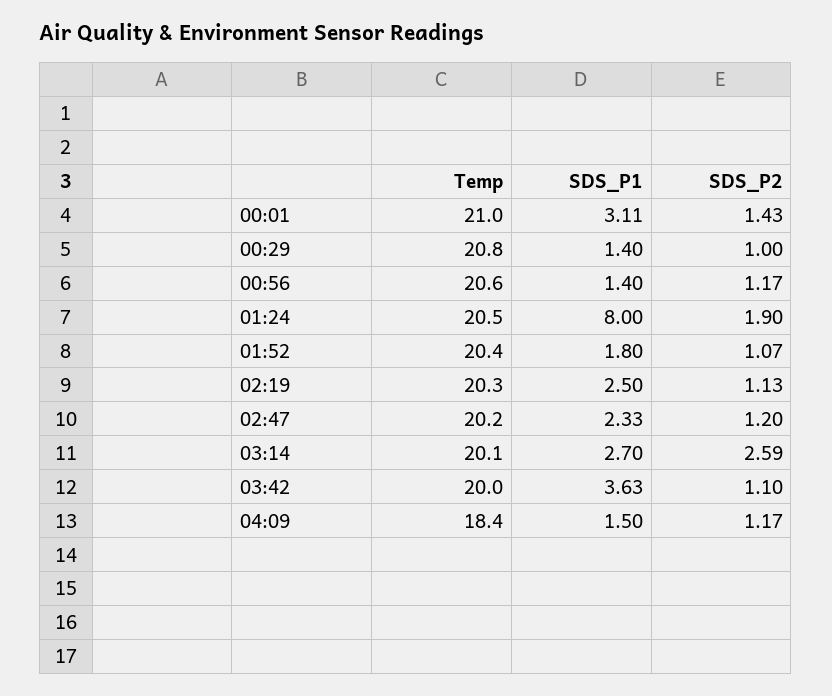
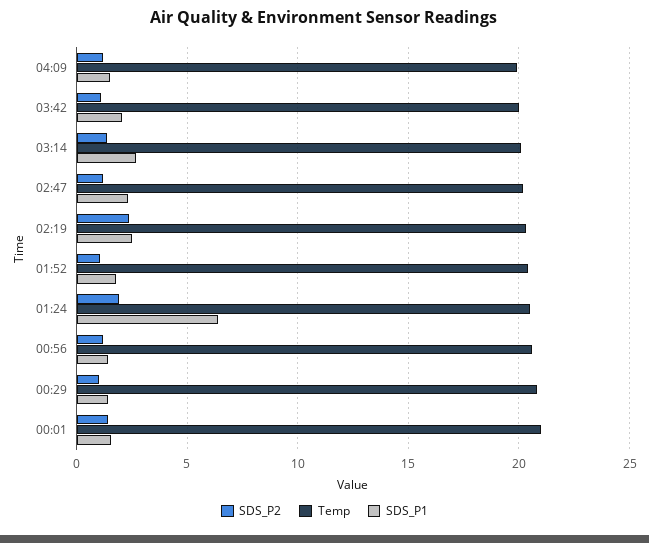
  {
    "Temp": {
      "00:01": 21,
      "00:29": 20.8,
      "00:56": 20.6,
      "01:24": 20.5,
      "01:52": 20.4,
      "02:19": 20.3,
      "02:47": 20.2,
      "03:14": 20.1,
      "03:42": 20,
-     "04:09": 18.4
+     "04:09": 20
    },
    "SDS_P1": {
-     "00:01": 3.11,
+     "00:01": 1.5,
      "00:29": 1.4,
      "00:56": 1.4,
-     "01:24": 8,
+     "01:24": 6.5,
      "01:52": 1.8,
      "02:19": 2.5,
      "02:47": 2.33,
      "03:14": 2.7,
-     "03:42": 3.63,
+     "03:42": 2,
      "04:09": 1.5
    },
    "SDS_P2": {
      "00:01": 1.43,
      "00:29": 1,
      "00:56": 1.17,
      "01:24": 1.9,
      "01:52": 1.07,
-     "02:19": 1.13,
+     "02:19": 2.5,
      "02:47": 1.2,
-     "03:14": 2.59,
+     "03:14": 1.5,
      "03:42": 1.1,
      "04:09": 1.17
    }
  }

